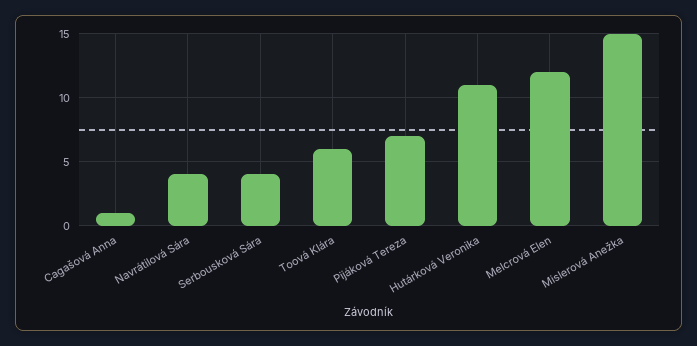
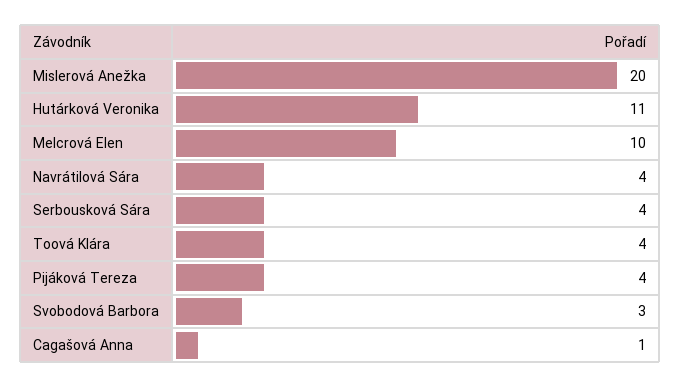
  {
    "Cagašová Anna": 1,
    "Navrátilová Sára": 4,
    "Serbousková Sára": 4,
-   "Toová Klára": 6,
+   "Toová Klára": 4,
-   "Pijáková Tereza": 7,
+   "Pijáková Tereza": 4,
    "Hutárková Veronika": 11,
-   "Melcrová Elen": 12,
+   "Melcrová Elen": 10,
-   "Mislerová Anežka": 15
+   "Mislerová Anežka": 20,
+   "Svobodová Barbora": 3
  }

